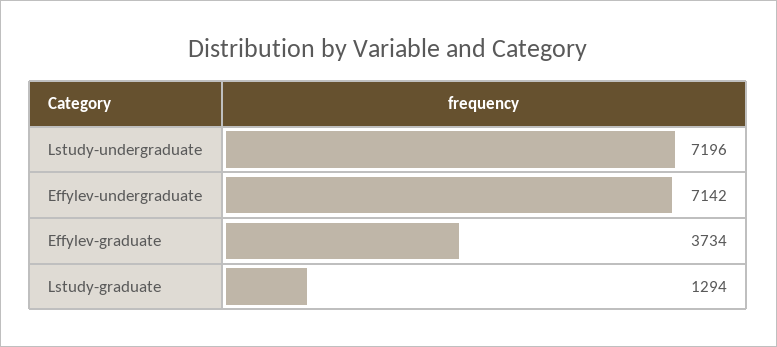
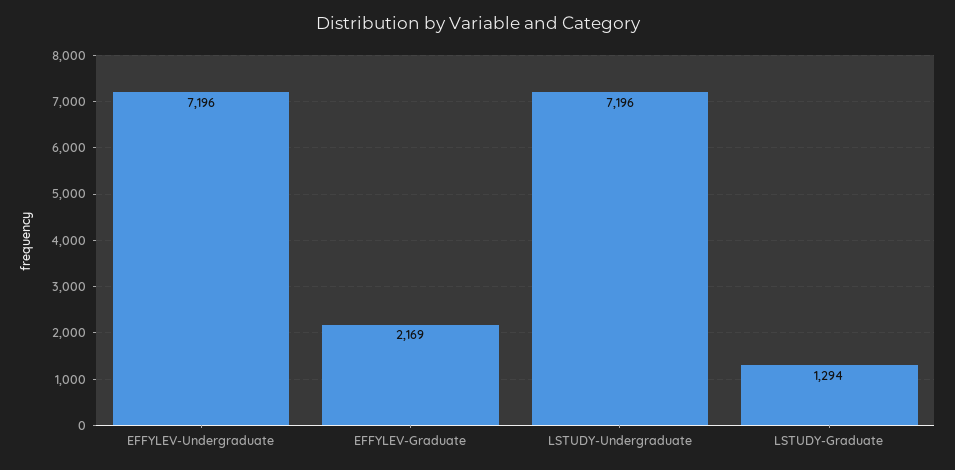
  {
    "Lstudy-undergraduate": 7196,
-   "Effylev-undergraduate": 7142,
+   "Effylev-undergraduate": 7196,
-   "Effylev-graduate": 3734,
+   "Effylev-graduate": 2169,
    "Lstudy-graduate": 1294
  }

